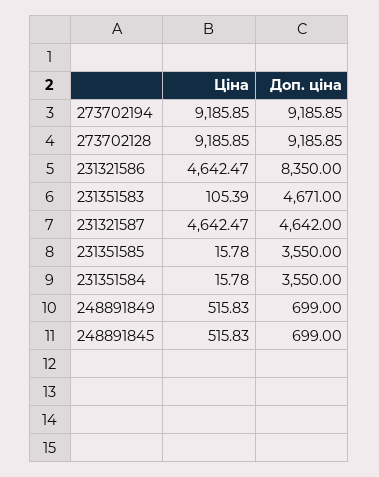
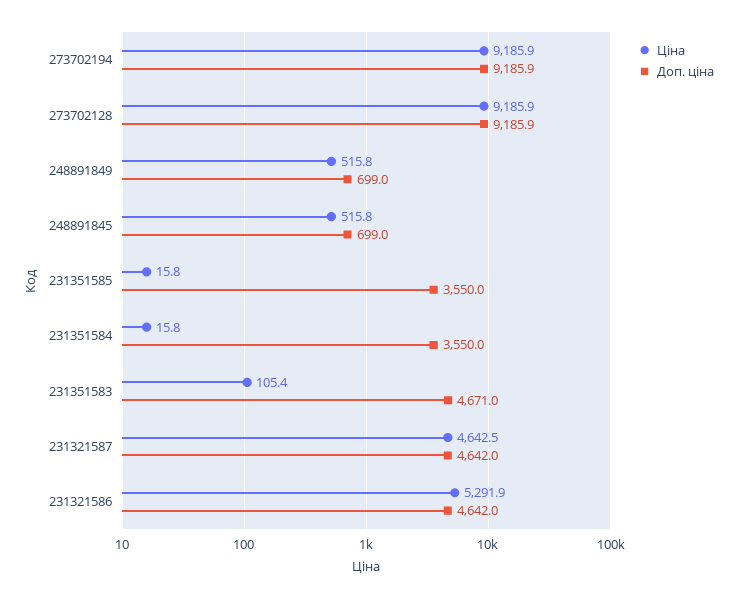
  {
    "Ціна": {
      "273702194": 9185.85,
      "273702128": 9185.85,
-     "231321586": 4642.47,
+     "231321586": 5291.9,
      "231351583": 105.39,
      "231321587": 4642.47,
      "231351585": 15.78,
      "231351584": 15.78,
      "248891849": 515.83,
      "248891845": 515.83
    },
    "Доп. ціна": {
      "273702194": 9185.85,
      "273702128": 9185.85,
-     "231321586": 8350,
+     "231321586": 4642,
      "231351583": 4671,
      "231321587": 4642,
      "231351585": 3550,
      "231351584": 3550,
      "248891849": 699,
      "248891845": 699
    }
  }

